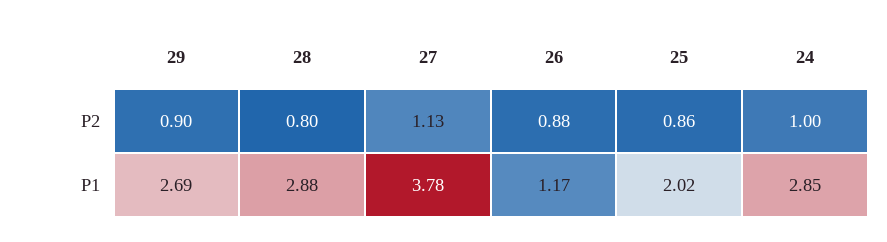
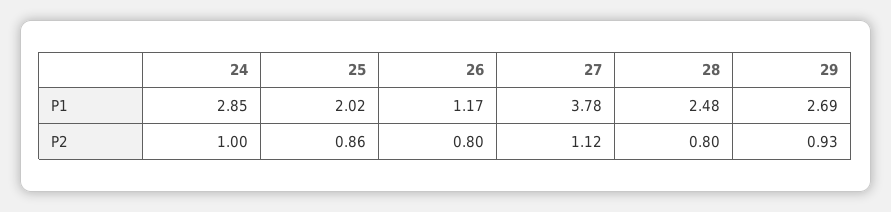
  {
    "29": {
-     "P2": 0.9,
+     "P2": 0.93,
      "P1": 2.69
    },
    "28": {
      "P2": 0.8,
-     "P1": 2.88
+     "P1": 2.48
    },
    "27": {
-     "P2": 1.13,
+     "P2": 1.12,
      "P1": 3.78
    },
    "26": {
-     "P2": 0.88,
+     "P2": 0.8,
      "P1": 1.17
    },
    "25": {
      "P2": 0.86,
      "P1": 2.02
    },
    "24": {
      "P2": 1,
      "P1": 2.85
    }
  }

